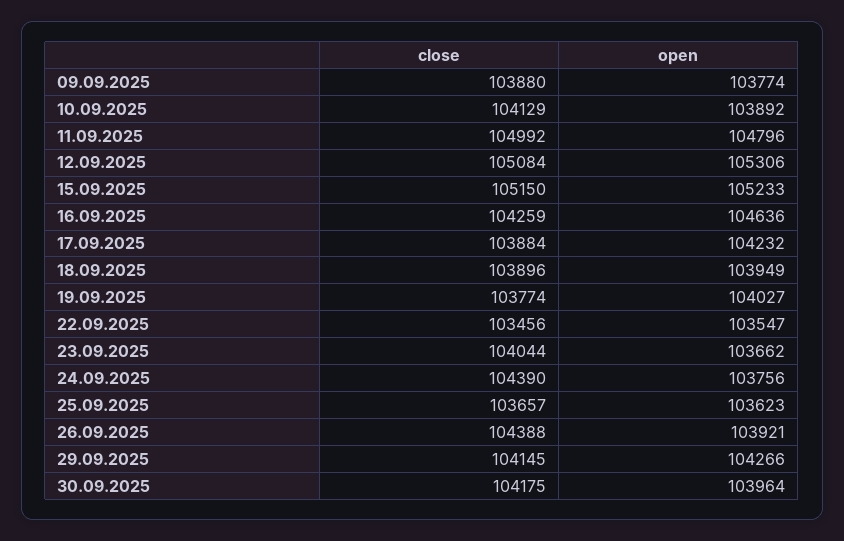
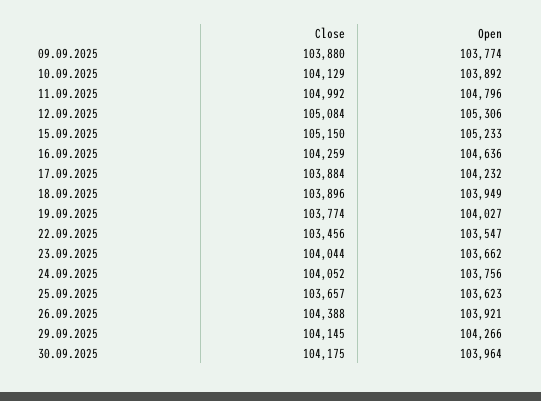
  {
    "close": {
      "09.09.2025": 103880,
      "10.09.2025": 104129,
      "11.09.2025": 104992,
      "12.09.2025": 105084,
      "15.09.2025": 105150,
      "16.09.2025": 104259,
      "17.09.2025": 103884,
      "18.09.2025": 103896,
      "19.09.2025": 103774,
      "22.09.2025": 103456,
      "23.09.2025": 104044,
-     "24.09.2025": 104390,
+     "24.09.2025": 104052,
      "25.09.2025": 103657,
      "26.09.2025": 104388,
      "29.09.2025": 104145,
      "30.09.2025": 104175
    },
    "open": {
      "09.09.2025": 103774,
      "10.09.2025": 103892,
      "11.09.2025": 104796,
      "12.09.2025": 105306,
      "15.09.2025": 105233,
      "16.09.2025": 104636,
      "17.09.2025": 104232,
      "18.09.2025": 103949,
      "19.09.2025": 104027,
      "22.09.2025": 103547,
      "23.09.2025": 103662,
      "24.09.2025": 103756,
      "25.09.2025": 103623,
      "26.09.2025": 103921,
      "29.09.2025": 104266,
      "30.09.2025": 103964
    }
  }

